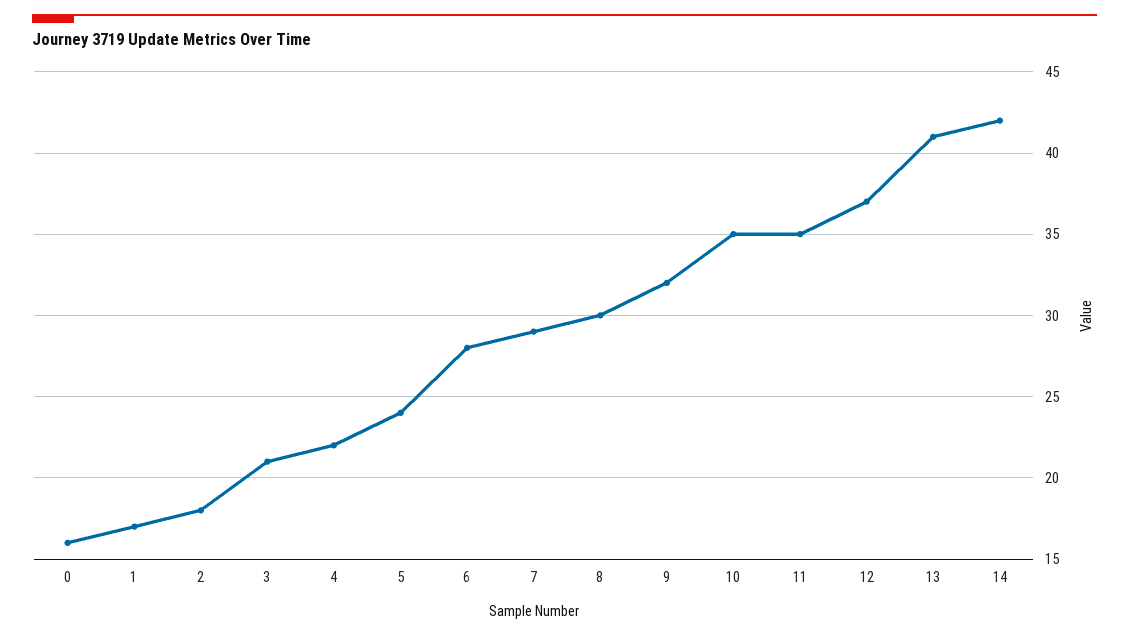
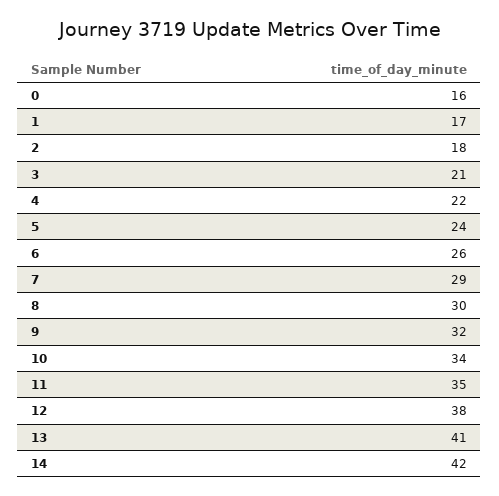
  {
    "0": 16,
    "1": 17,
    "2": 18,
    "3": 21,
    "4": 22,
    "5": 24,
-   "6": 28,
+   "6": 26,
    "7": 29,
    "8": 30,
    "9": 32,
-   "10": 35,
+   "10": 34,
    "11": 35,
-   "12": 37,
+   "12": 38,
    "13": 41,
    "14": 42
  }

